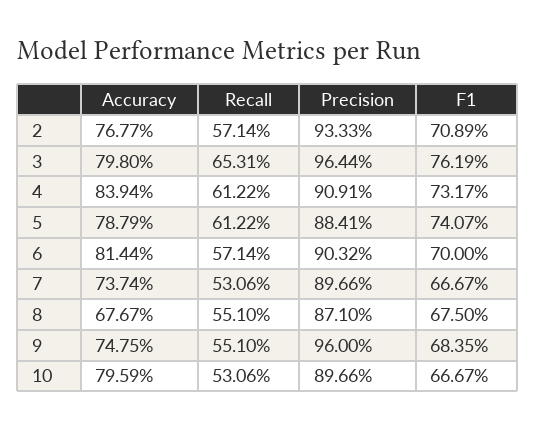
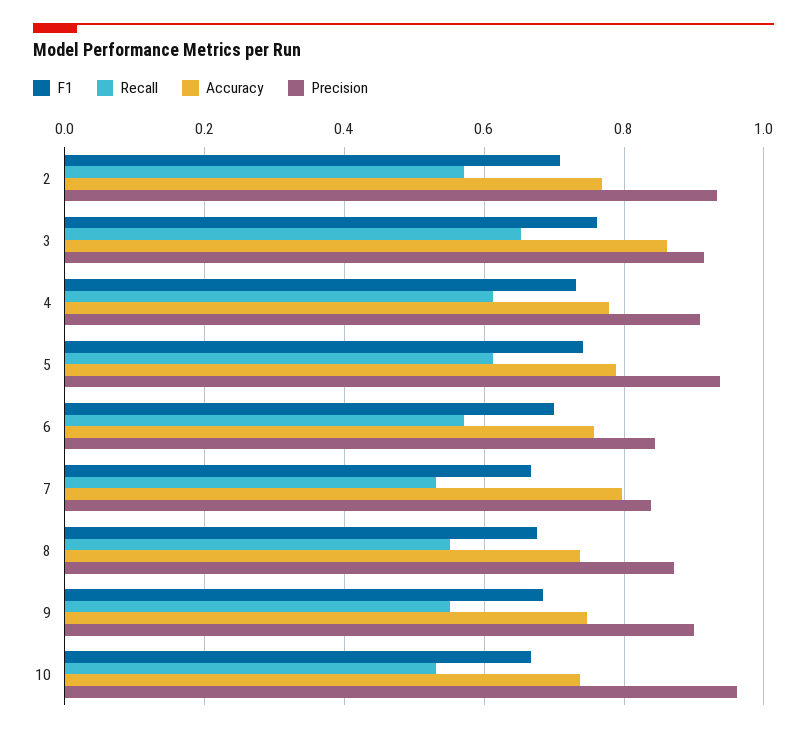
  {
    "Accuracy": {
      "2": 0.7677,
-     "3": 0.798,
+     "3": 0.86,
-     "4": 0.8394,
+     "4": 0.78,
      "5": 0.7879,
-     "6": 0.8144,
+     "6": 0.76,
-     "7": 0.7374,
+     "7": 0.8,
-     "8": 0.6767,
+     "8": 0.74,
      "9": 0.7475,
-     "10": 0.7959
+     "10": 0.74
    },
    "Recall": {
      "2": 0.5714,
      "3": 0.6531,
      "4": 0.6122,
      "5": 0.6122,
      "6": 0.5714,
      "7": 0.5306,
      "8": 0.551,
      "9": 0.551,
      "10": 0.5306
    },
    "Precision": {
      "2": 0.9333,
-     "3": 0.9644,
+     "3": 0.92,
      "4": 0.9091,
-     "5": 0.8841,
+     "5": 0.94,
-     "6": 0.9032,
+     "6": 0.84,
-     "7": 0.8966,
+     "7": 0.84,
      "8": 0.871,
-     "9": 0.96,
+     "9": 0.9,
-     "10": 0.8966
+     "10": 0.96
    },
    "F1": {
      "2": 0.7089,
      "3": 0.7619,
      "4": 0.7317,
      "5": 0.7407,
      "6": 0.7,
      "7": 0.6667,
      "8": 0.675,
      "9": 0.6835,
      "10": 0.6667
    }
  }

